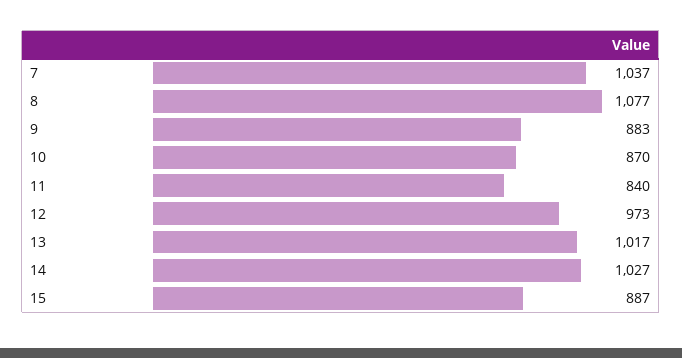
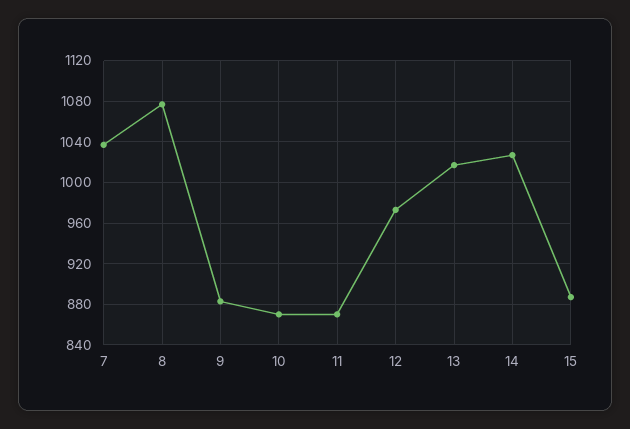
  {
    "7": 1037,
    "8": 1077,
    "9": 883,
    "10": 870,
-   "11": 840,
+   "11": 870,
    "12": 973,
    "13": 1017,
    "14": 1027,
    "15": 887
  }

